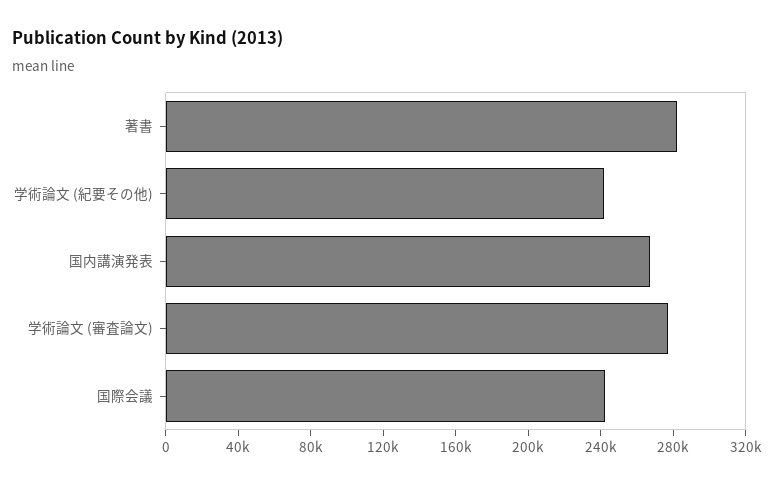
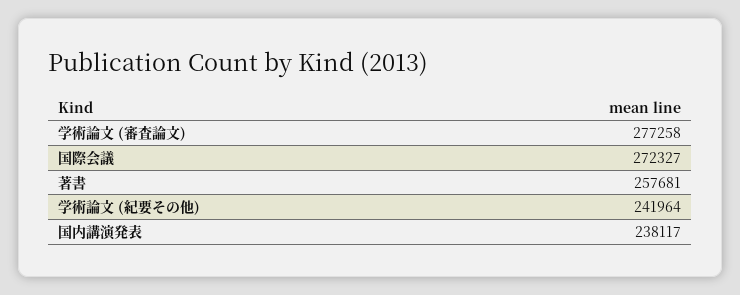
  {
-   "著書": 280000,
+   "著書": 257681,
    "学術論文 (紀要その他)": 241964,
-   "国内講演発表": 270000,
+   "国内講演発表": 238117,
    "学術論文 (審査論文)": 277258,
-   "国際会議": 240000
+   "国際会議": 272327
  }

